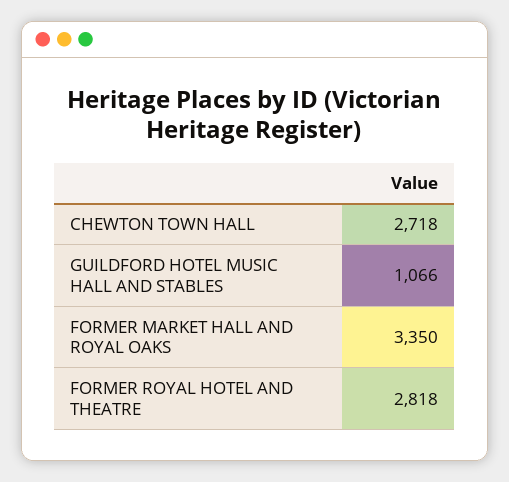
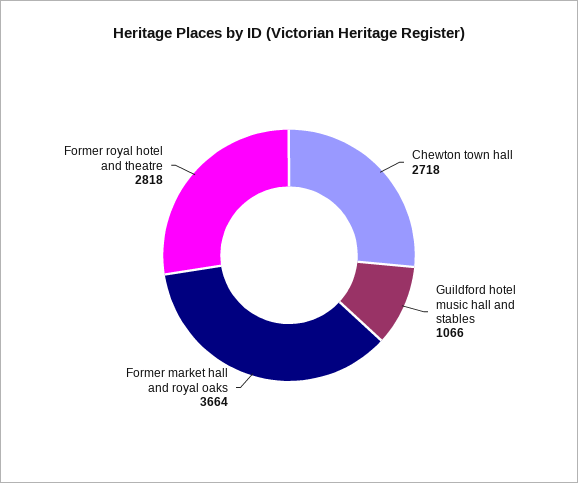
  {
    "CHEWTON TOWN HALL": 2718,
    "GUILDFORD HOTEL MUSIC HALL AND STABLES": 1066,
-   "FORMER MARKET HALL AND ROYAL OAKS": 3350,
+   "FORMER MARKET HALL AND ROYAL OAKS": 3664,
    "FORMER ROYAL HOTEL AND THEATRE": 2818
  }

